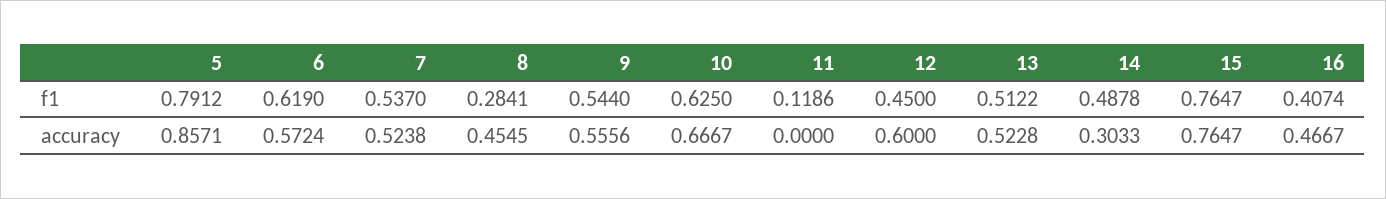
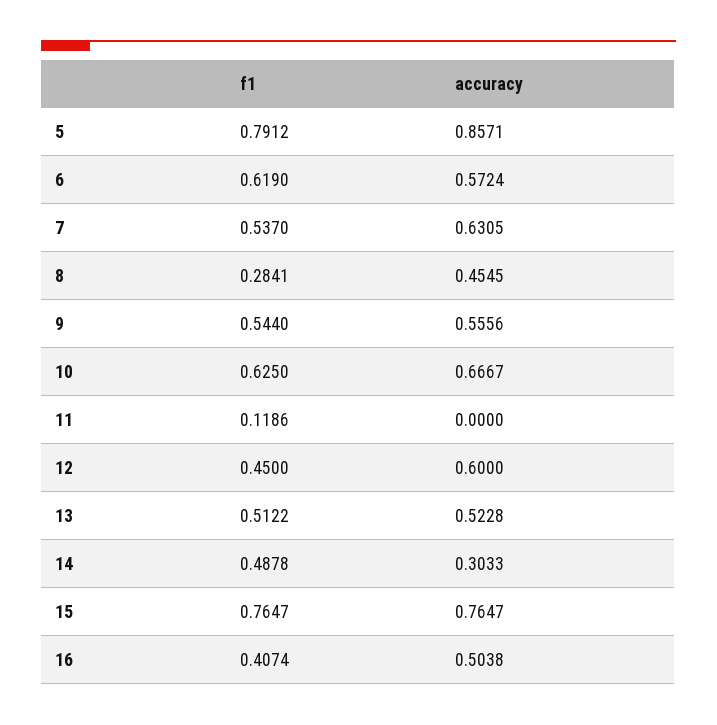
  {
    "5": {
      "f1": 0.7912,
      "accuracy": 0.8571
    },
    "6": {
      "f1": 0.619,
      "accuracy": 0.5724
    },
    "7": {
      "f1": 0.537,
-     "accuracy": 0.5238
+     "accuracy": 0.6305
    },
    "8": {
      "f1": 0.2841,
      "accuracy": 0.4545
    },
    "9": {
      "f1": 0.544,
      "accuracy": 0.5556
    },
    "10": {
      "f1": 0.625,
      "accuracy": 0.6667
    },
    "11": {
      "f1": 0.1186,
      "accuracy": 0
    },
    "12": {
      "f1": 0.45,
      "accuracy": 0.6
    },
    "13": {
      "f1": 0.5122,
      "accuracy": 0.5228
    },
    "14": {
      "f1": 0.4878,
      "accuracy": 0.3033
    },
    "15": {
      "f1": 0.7647,
      "accuracy": 0.7647
    },
    "16": {
      "f1": 0.4074,
-     "accuracy": 0.4667
+     "accuracy": 0.5038
    }
  }

